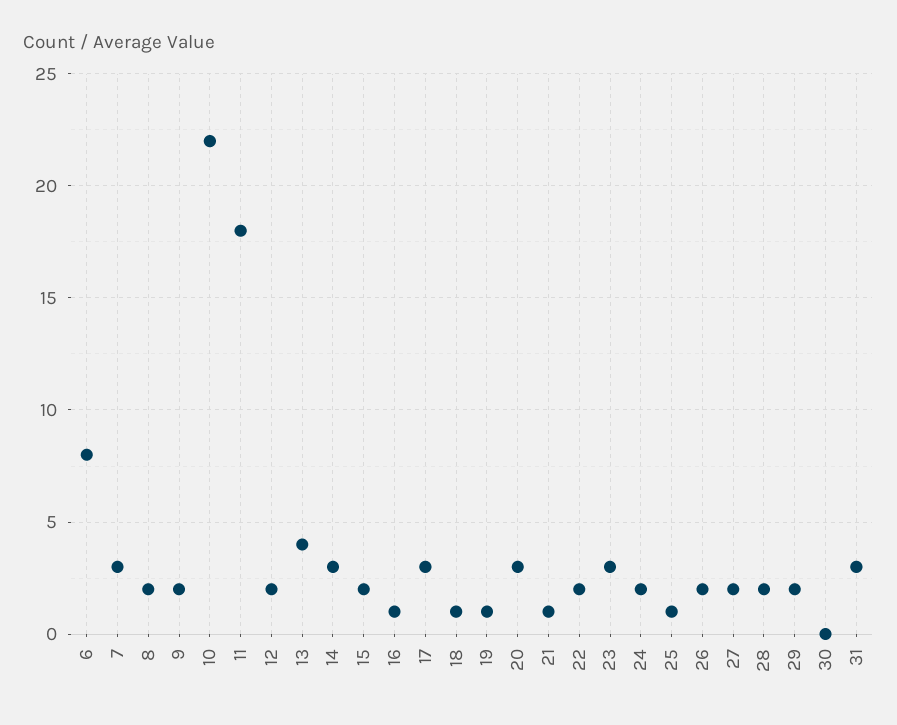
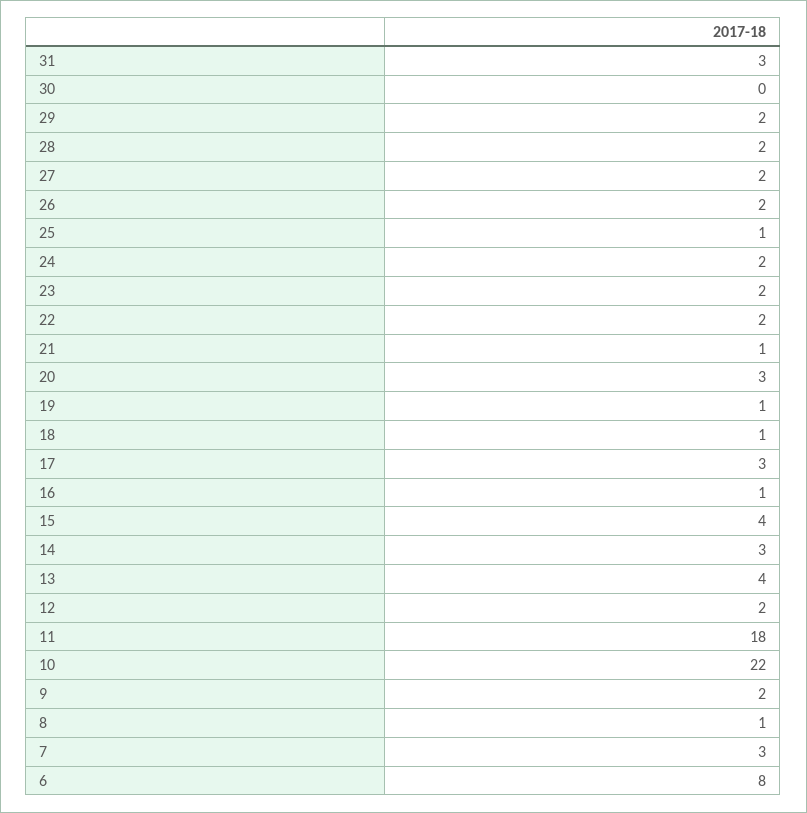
  {
    "6": 8,
    "7": 3,
-   "8": 2,
+   "8": 1,
    "9": 2,
    "10": 22,
    "11": 18,
    "12": 2,
    "13": 4,
    "14": 3,
-   "15": 2,
+   "15": 4,
    "16": 1,
    "17": 3,
    "18": 1,
    "19": 1,
    "20": 3,
    "21": 1,
    "22": 2,
-   "23": 3,
+   "23": 2,
    "24": 2,
    "25": 1,
    "26": 2,
    "27": 2,
    "28": 2,
    "29": 2,
    "30": 0,
    "31": 3
  }

